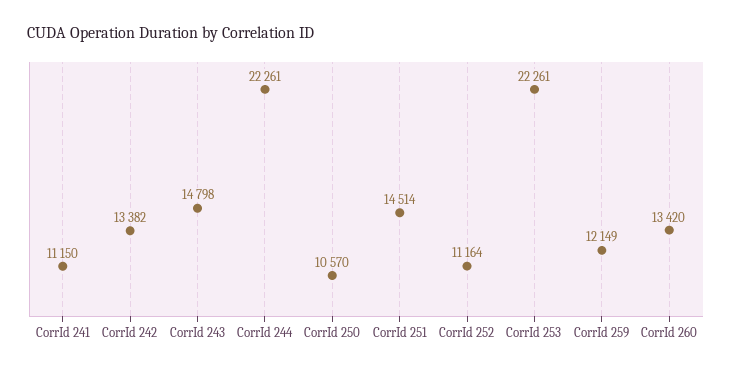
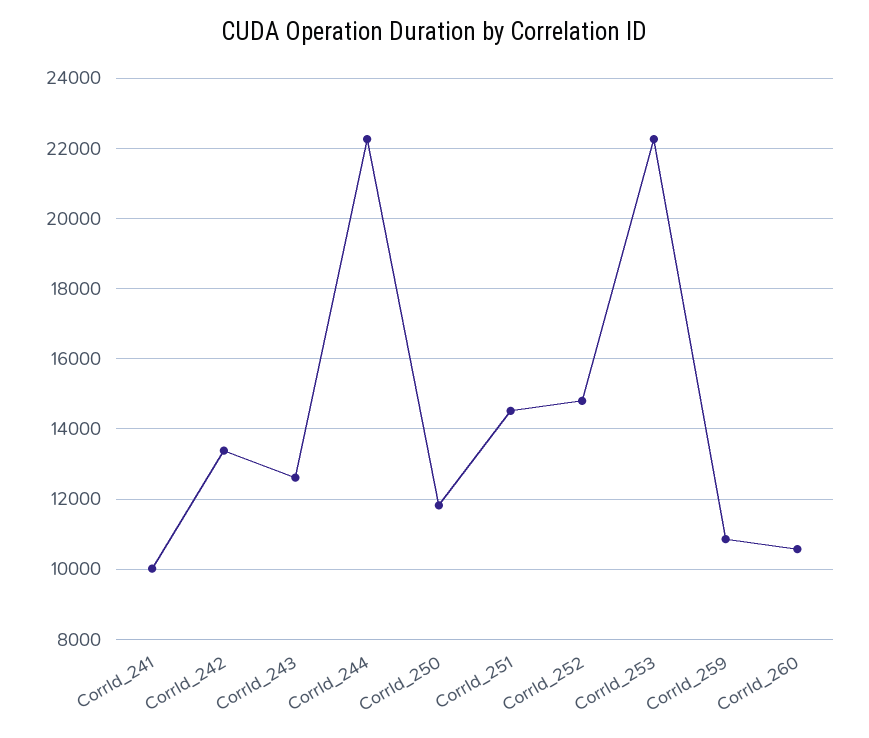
  {
-   "CorrId 241": 11150,
+   "CorrId 241": 10000,
    "CorrId 242": 13382,
-   "CorrId 243": 14798,
+   "CorrId 243": 12600,
    "CorrId 244": 22261,
-   "CorrId 250": 10570,
+   "CorrId 250": 11800,
    "CorrId 251": 14514,
-   "CorrId 252": 11164,
+   "CorrId 252": 14800,
    "CorrId 253": 22261,
-   "CorrId 259": 12149,
+   "CorrId 259": 10800,
-   "CorrId 260": 13420
+   "CorrId 260": 10600
  }

